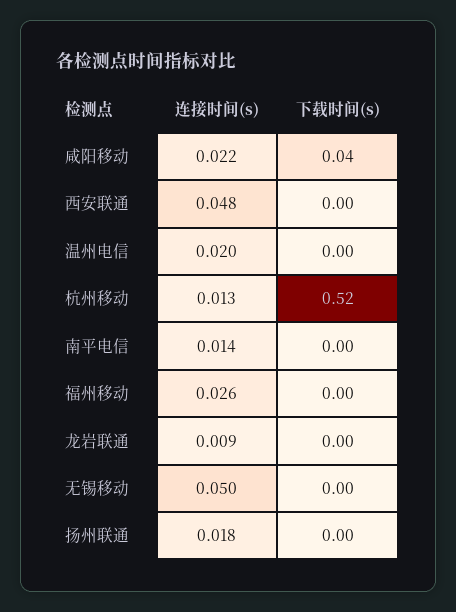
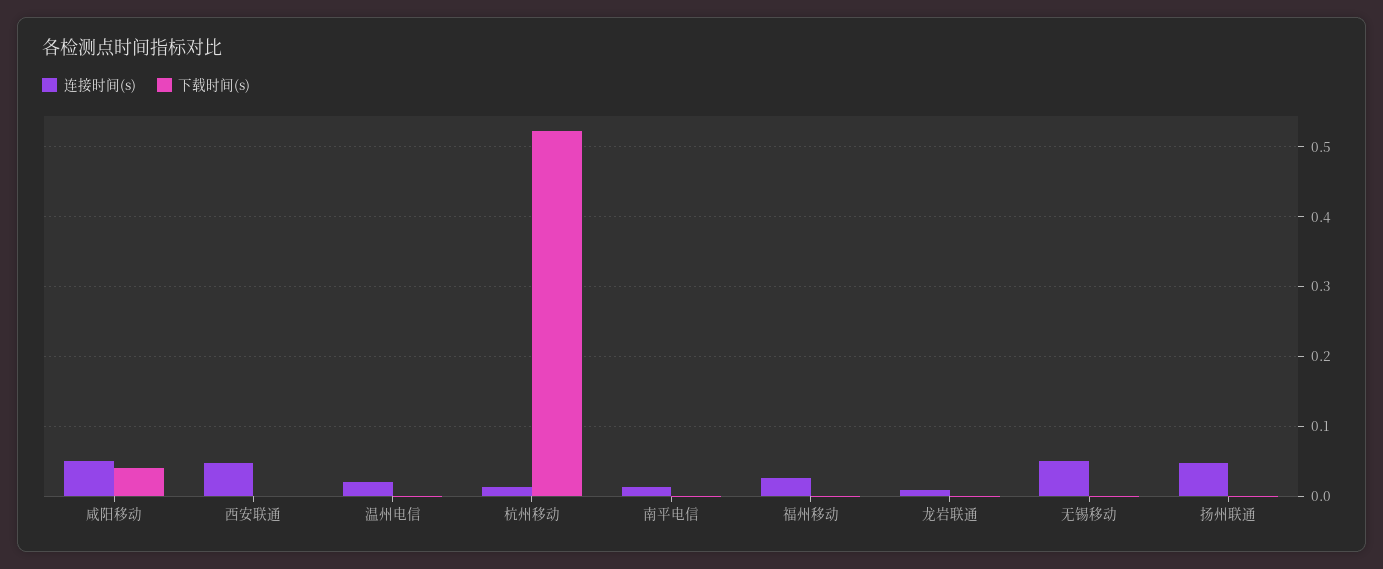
  {
    "连接时间(s)": {
-     "咸阳移动": 0.022,
+     "咸阳移动": 0.05,
      "西安联通": 0.048,
      "温州电信": 0.02,
      "杭州移动": 0.013,
      "南平电信": 0.014,
      "福州移动": 0.026,
      "龙岩联通": 0.009,
      "无锡移动": 0.05,
-     "扬州联通": 0.018
+     "扬州联通": 0.05
    },
    "下载时间(s)": {
      "咸阳移动": 0.04,
      "西安联通": 0,
      "温州电信": 0,
      "杭州移动": 0.52,
      "南平电信": 0,
      "福州移动": 0,
      "龙岩联通": 0,
      "无锡移动": 0,
      "扬州联通": 0
    }
  }

